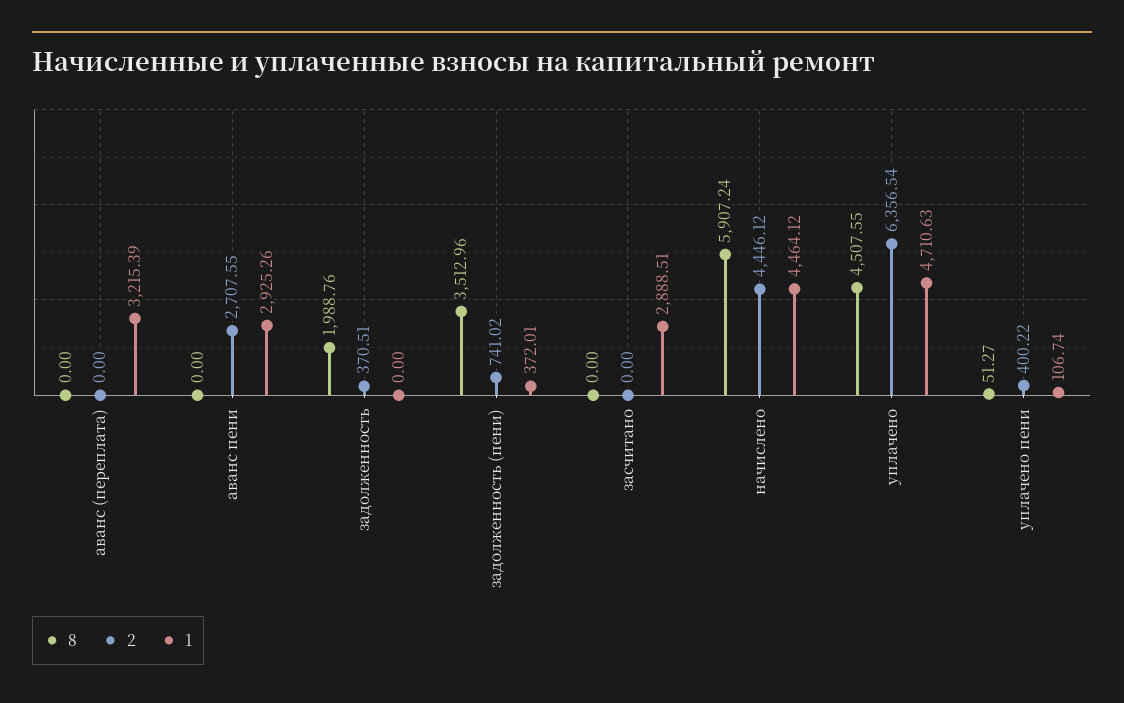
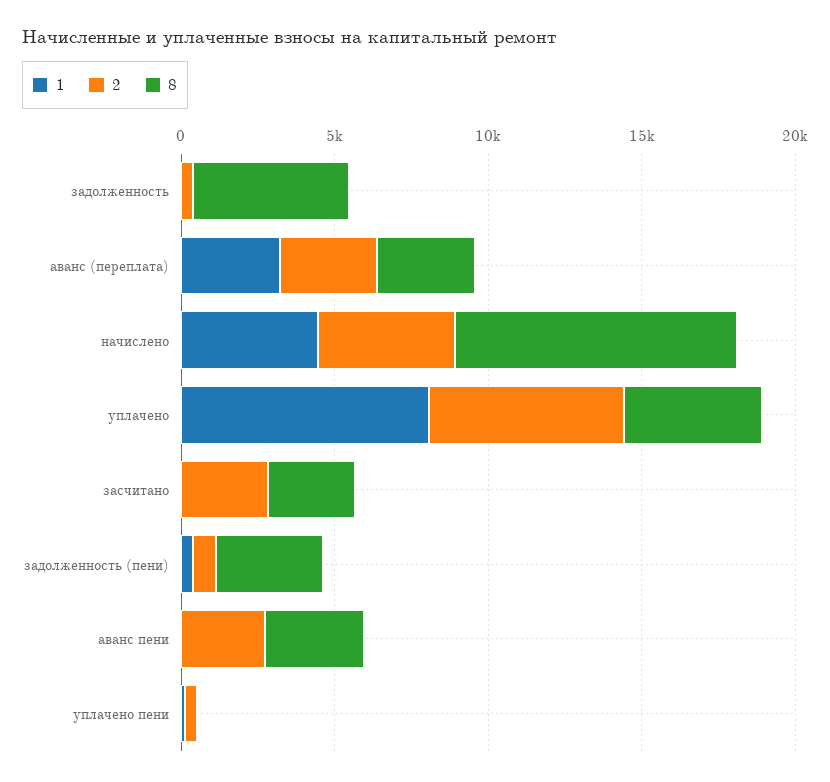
  {
    "8": {
-     "аванс (переплата)": 0,
+     "аванс (переплата)": 3000,
-     "аванс пени": 0,
+     "аванс пени": 3000,
-     "задолженность": 1988.76,
+     "задолженность": 5000,
      "задолженность (пени)": 3512.96,
-     "засчитано": 0,
+     "засчитано": 3000,
-     "начислено": 5907.24,
+     "начислено": 9000,
      "уплачено": 4507.55,
      "уплачено пени": 51.27
    },
    "2": {
-     "аванс (переплата)": 0,
+     "аванс (переплата)": 3000,
      "аванс пени": 2707.55,
      "задолженность": 370.51,
      "задолженность (пени)": 741.02,
-     "засчитано": 0,
+     "засчитано": 3000,
      "начислено": 4446.12,
      "уплачено": 6356.54,
      "уплачено пени": 400.22
    },
    "1": {
      "аванс (переплата)": 3215.39,
-     "аванс пени": 2925.26,
+     "аванс пени": 0,
      "задолженность": 0,
      "задолженность (пени)": 372.01,
-     "засчитано": 2888.51,
+     "засчитано": 0,
      "начислено": 4464.12,
-     "уплачено": 4710.63,
+     "уплачено": 8000,
      "уплачено пени": 106.74
    }
  }

